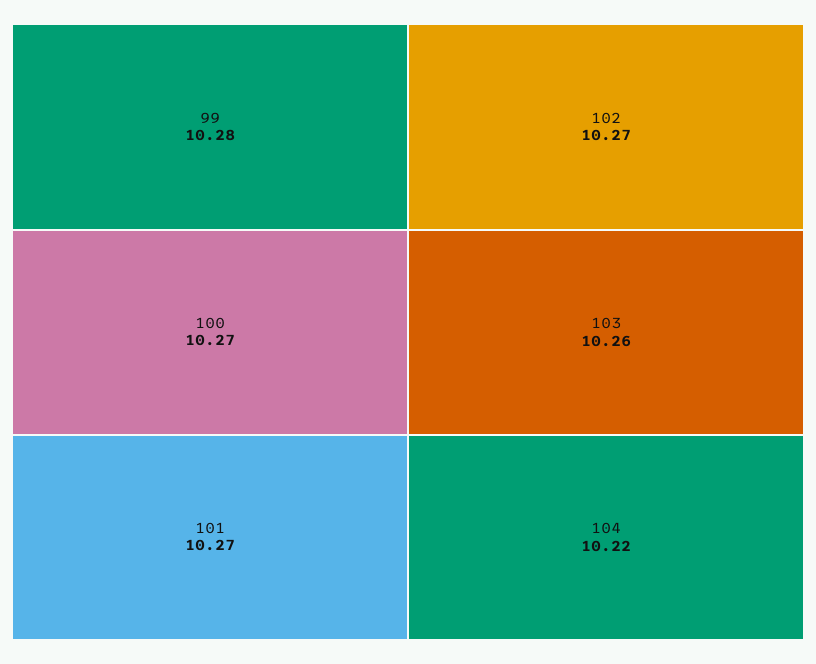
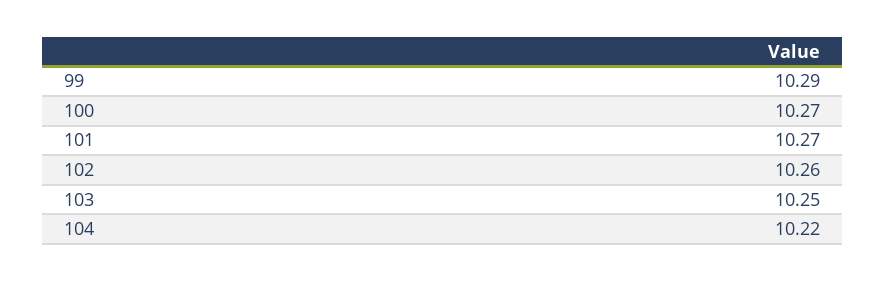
  {
-   "99": 10.28,
+   "99": 10.29,
    "100": 10.27,
    "101": 10.27,
-   "102": 10.27,
+   "102": 10.26,
-   "103": 10.26,
+   "103": 10.25,
    "104": 10.22
  }

